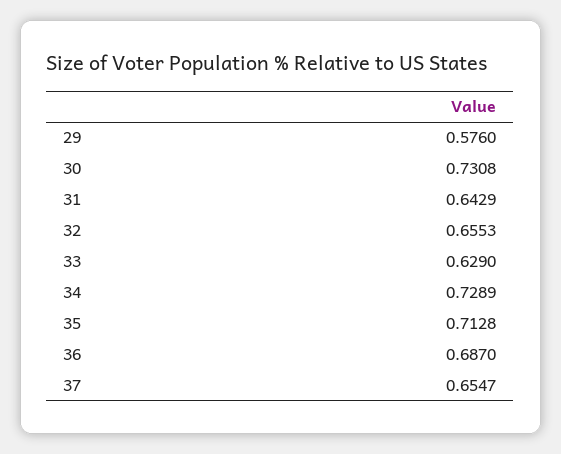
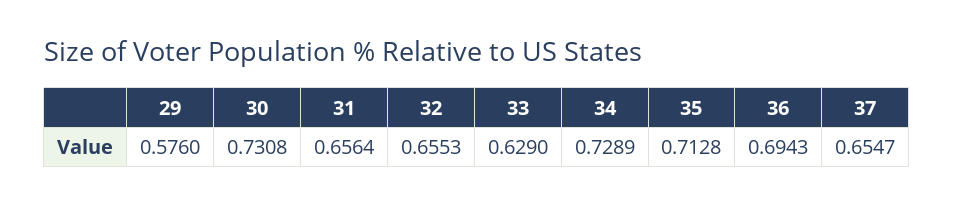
  {
    "29": 0.576,
    "30": 0.7308,
-   "31": 0.6429,
+   "31": 0.6564,
    "32": 0.6553,
    "33": 0.629,
    "34": 0.7289,
    "35": 0.7128,
-   "36": 0.687,
+   "36": 0.6943,
    "37": 0.6547
  }

